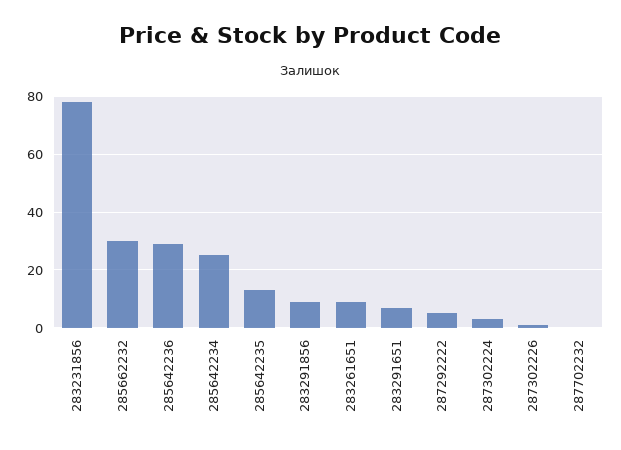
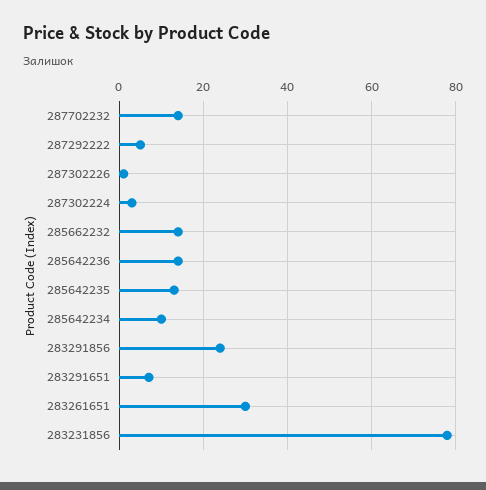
  {
    "283231856": 80,
-   "285662232": 30,
+   "285662232": 15,
-   "285642236": 30,
+   "285642236": 15,
-   "285642234": 25,
+   "285642234": 10,
    "285642235": 15,
-   "283291856": 10,
+   "283291856": 25,
-   "283261651": 10,
+   "283261651": 30,
    "283291651": 5,
    "287292222": 5,
    "287302224": 5,
    "287302226": 0,
-   "287702232": 0
+   "287702232": 15
  }

